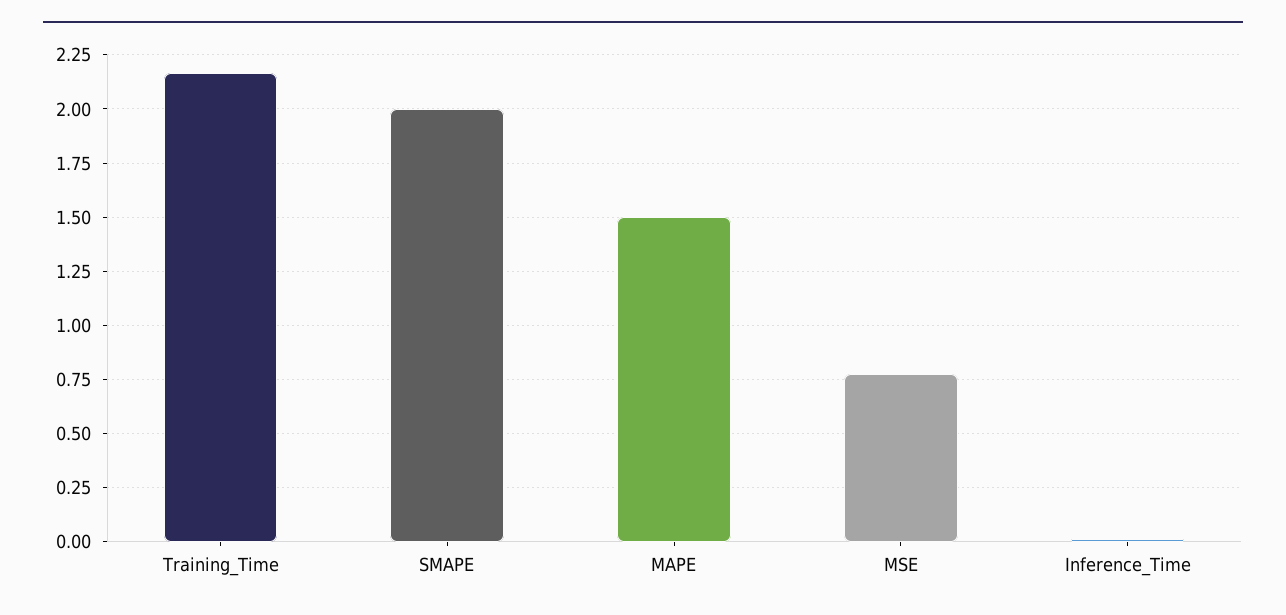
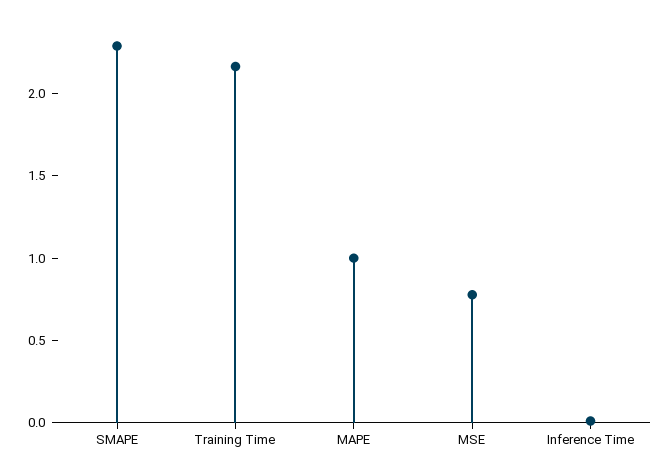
  {
    "Training_Time": 2.15,
-   "SMAPE": 2,
+   "SMAPE": 2.3,
-   "MAPE": 1.5,
+   "MAPE": 1,
    "MSE": 0.8,
    "Inference_Time": 0
  }

